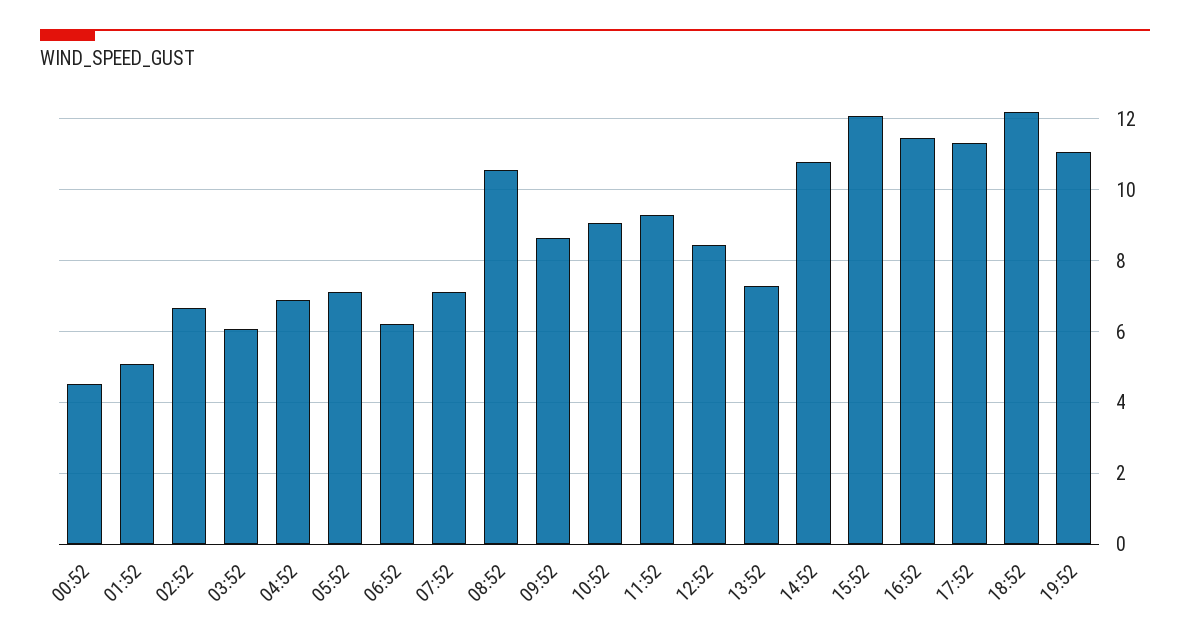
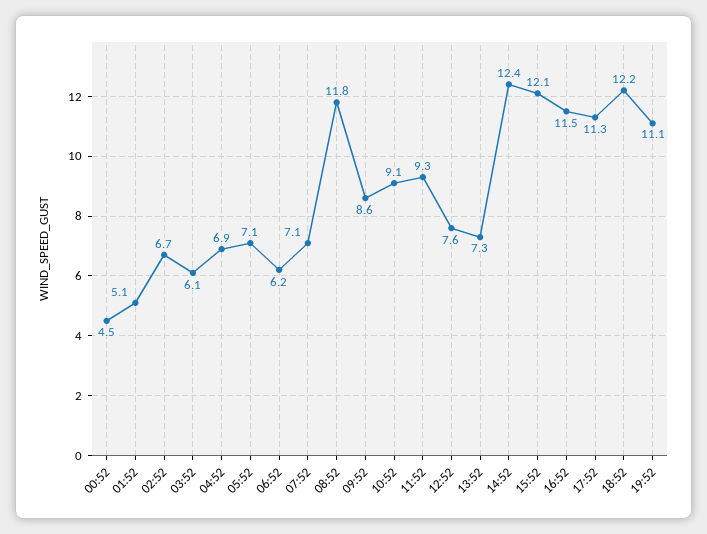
  {
    "00:52": 4.5,
    "01:52": 5.1,
    "02:52": 6.7,
    "03:52": 6.1,
    "04:52": 6.9,
    "05:52": 7.1,
    "06:52": 6.2,
    "07:52": 7.1,
-   "08:52": 10.6,
+   "08:52": 11.8,
    "09:52": 8.6,
    "10:52": 9.1,
    "11:52": 9.3,
-   "12:52": 8.4,
+   "12:52": 7.6,
    "13:52": 7.3,
-   "14:52": 10.8,
+   "14:52": 12.4,
    "15:52": 12.1,
    "16:52": 11.5,
    "17:52": 11.3,
    "18:52": 12.2,
    "19:52": 11.1
  }

